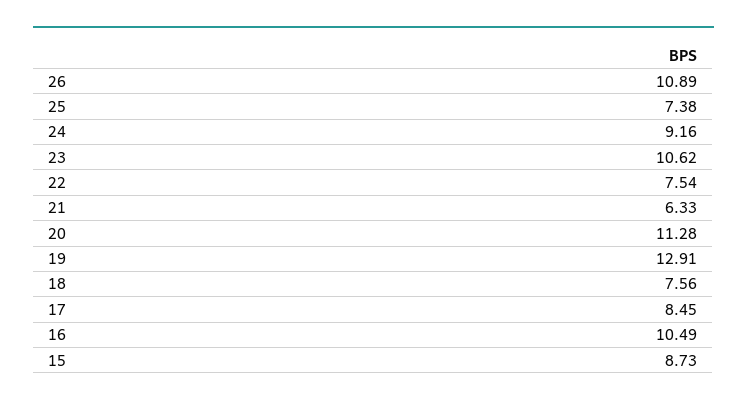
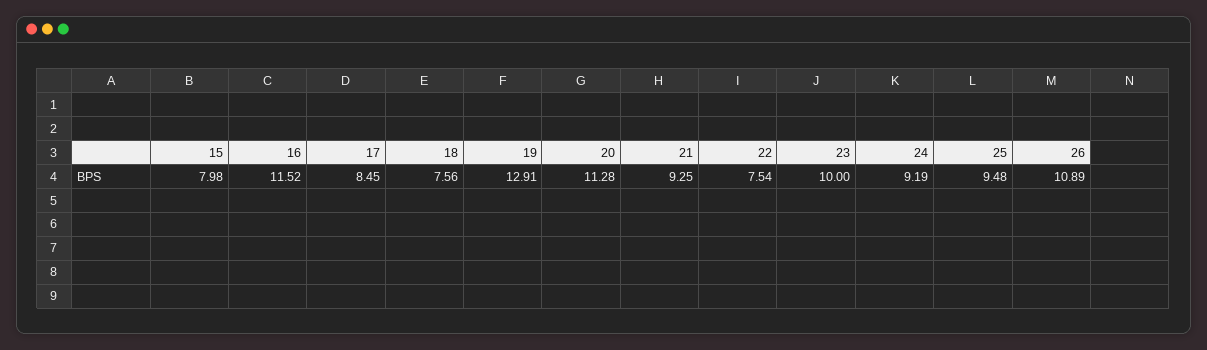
  {
    "26": 10.89,
-   "25": 7.38,
+   "25": 9.48,
-   "24": 9.16,
+   "24": 9.19,
-   "23": 10.62,
+   "23": 10,
    "22": 7.54,
-   "21": 6.33,
+   "21": 9.25,
    "20": 11.28,
    "19": 12.91,
    "18": 7.56,
    "17": 8.45,
-   "16": 10.49,
+   "16": 11.52,
-   "15": 8.73
+   "15": 7.98
  }

